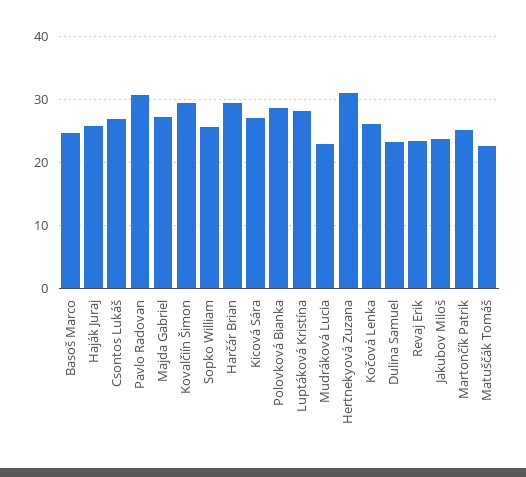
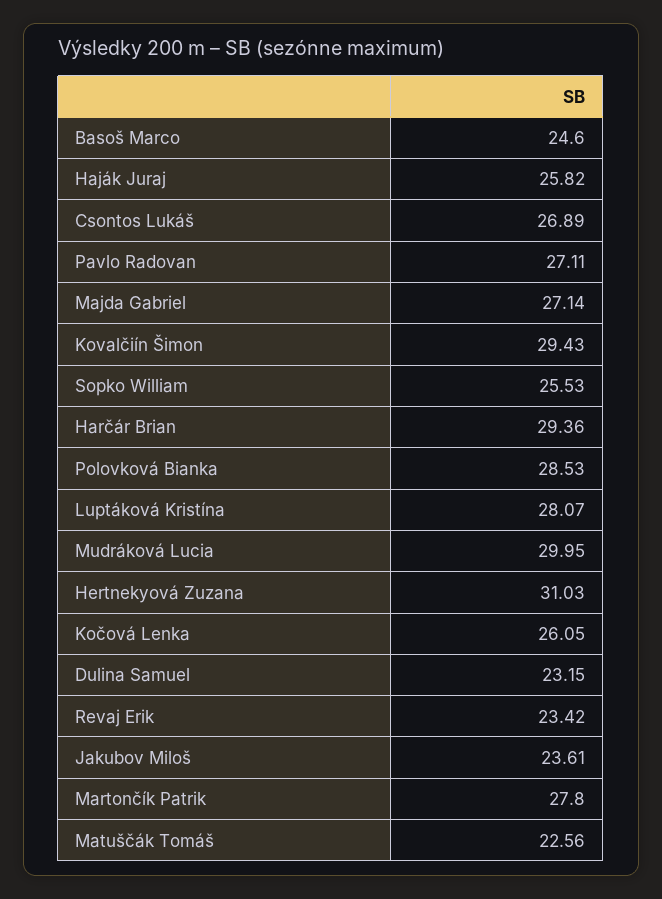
  {
    "Basoš Marco": 24.6,
    "Haják Juraj": 25.82,
    "Csontos Lukáš": 26.89,
-   "Pavlo Radovan": 31,
+   "Pavlo Radovan": 27.11,
    "Majda Gabriel": 27.14,
    "Kovalčiín Šimon": 29.43,
    "Sopko William": 25.53,
    "Harčár Brian": 29.36,
-   "Kicová Sára": 27,
    "Polovková Bianka": 28.53,
    "Luptáková Kristína": 28.07,
-   "Mudráková Lucia": 23,
+   "Mudráková Lucia": 29.95,
    "Hertnekyová Zuzana": 31.03,
    "Kočová Lenka": 26.05,
    "Dulina Samuel": 23.15,
    "Revaj Erik": 23.42,
    "Jakubov Miloš": 23.61,
-   "Martončík Patrik": 25,
+   "Martončík Patrik": 27.8,
    "Matuščák Tomáš": 22.56
  }

